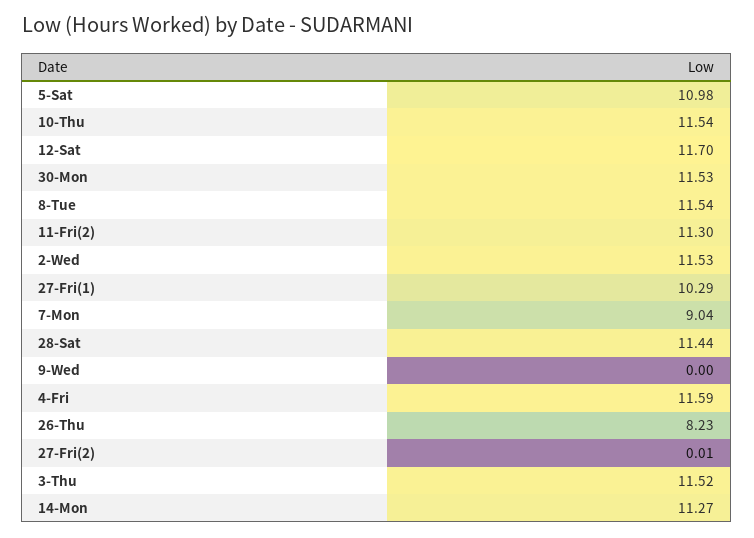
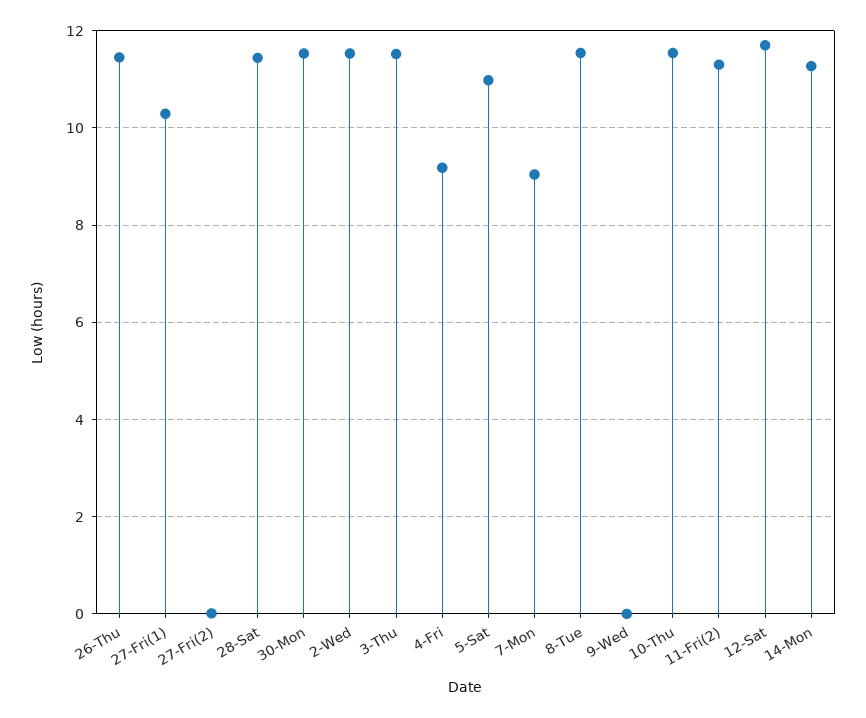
  {
    "5-Sat": 10.98,
    "10-Thu": 11.54,
    "12-Sat": 11.7,
    "30-Mon": 11.53,
    "8-Tue": 11.54,
    "11-Fri(2)": 11.3,
    "2-Wed": 11.53,
    "27-Fri(1)": 10.29,
    "7-Mon": 9.04,
    "28-Sat": 11.44,
    "9-Wed": 0,
-   "4-Fri": 11.59,
+   "4-Fri": 9.2,
-   "26-Thu": 8.23,
+   "26-Thu": 11.4,
    "27-Fri(2)": 0.01,
    "3-Thu": 11.52,
    "14-Mon": 11.27
  }

